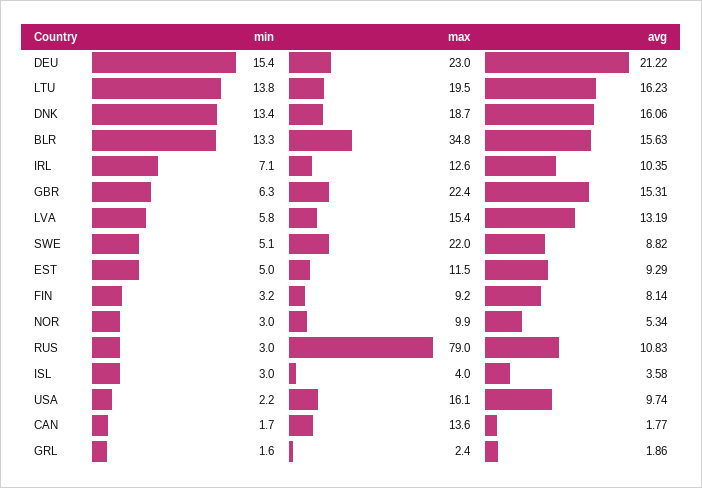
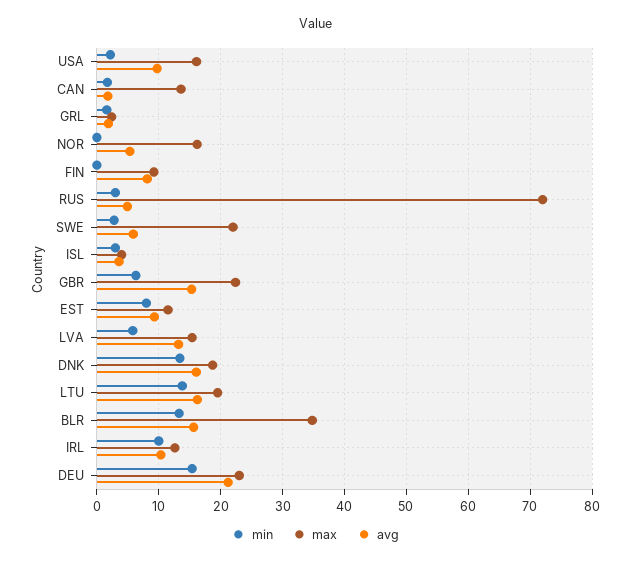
  {
    "min": {
      "DEU": 15.4,
      "LTU": 13.8,
      "DNK": 13.4,
      "BLR": 13.3,
-     "IRL": 7.1,
+     "IRL": 10,
      "GBR": 6.3,
      "LVA": 5.8,
-     "SWE": 5.1,
+     "SWE": 3,
-     "EST": 5,
+     "EST": 8,
-     "FIN": 3.2,
+     "FIN": 0,
-     "NOR": 3,
+     "NOR": 0,
      "RUS": 3,
      "ISL": 3,
      "USA": 2.2,
      "CAN": 1.7,
      "GRL": 1.6
    },
    "max": {
      "DEU": 23,
      "LTU": 19.5,
      "DNK": 18.7,
      "BLR": 34.8,
      "IRL": 12.6,
      "GBR": 22.4,
      "LVA": 15.4,
      "SWE": 22,
      "EST": 11.5,
      "FIN": 9.2,
-     "NOR": 9.9,
+     "NOR": 16,
-     "RUS": 79,
+     "RUS": 72,
      "ISL": 4,
      "USA": 16.1,
      "CAN": 13.6,
      "GRL": 2.4
    },
    "avg": {
      "DEU": 21.22,
      "LTU": 16.23,
      "DNK": 16.06,
      "BLR": 15.63,
      "IRL": 10.35,
      "GBR": 15.31,
      "LVA": 13.19,
-     "SWE": 8.82,
+     "SWE": 6,
      "EST": 9.29,
      "FIN": 8.14,
      "NOR": 5.34,
-     "RUS": 10.83,
+     "RUS": 5,
      "ISL": 3.58,
      "USA": 9.74,
      "CAN": 1.77,
      "GRL": 1.86
    }
  }

